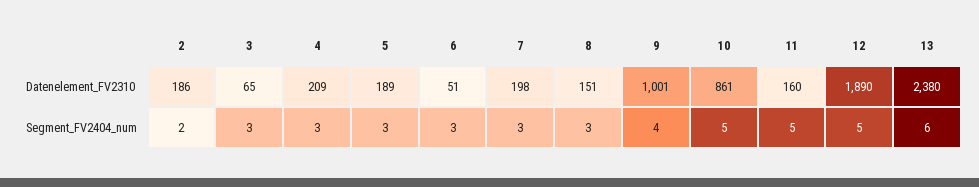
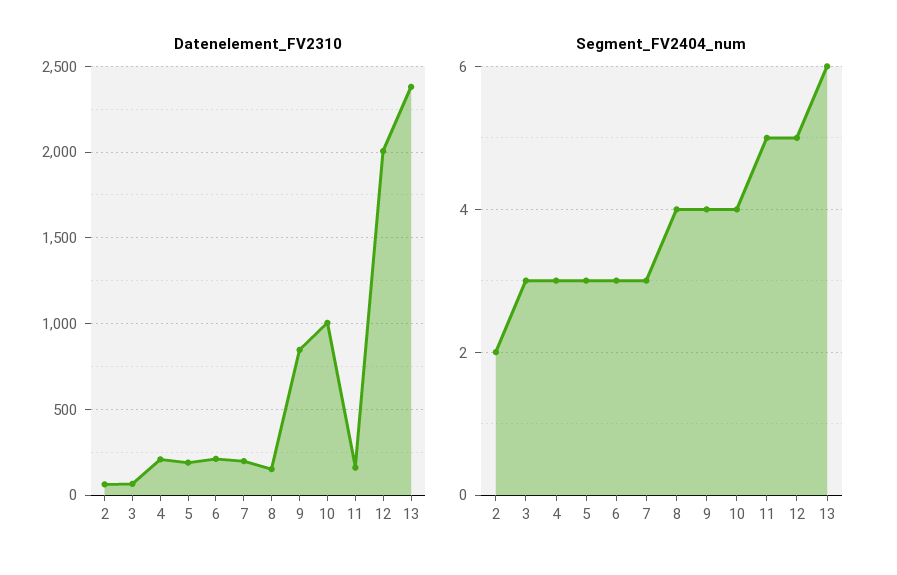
  {
    "Datenelement_FV2310": {
-     "2": 186,
+     "2": 50,
      "3": 65,
      "4": 209,
      "5": 189,
-     "6": 51,
+     "6": 200,
      "7": 198,
      "8": 151,
-     "9": 1001,
+     "9": 850,
-     "10": 861,
+     "10": 1000,
      "11": 160,
-     "12": 1890,
+     "12": 2000,
      "13": 2380
    },
    "Segment_FV2404_num": {
      "2": 2,
      "3": 3,
      "4": 3,
      "5": 3,
      "6": 3,
      "7": 3,
-     "8": 3,
+     "8": 4,
      "9": 4,
-     "10": 5,
+     "10": 4,
      "11": 5,
      "12": 5,
      "13": 6
    }
  }

